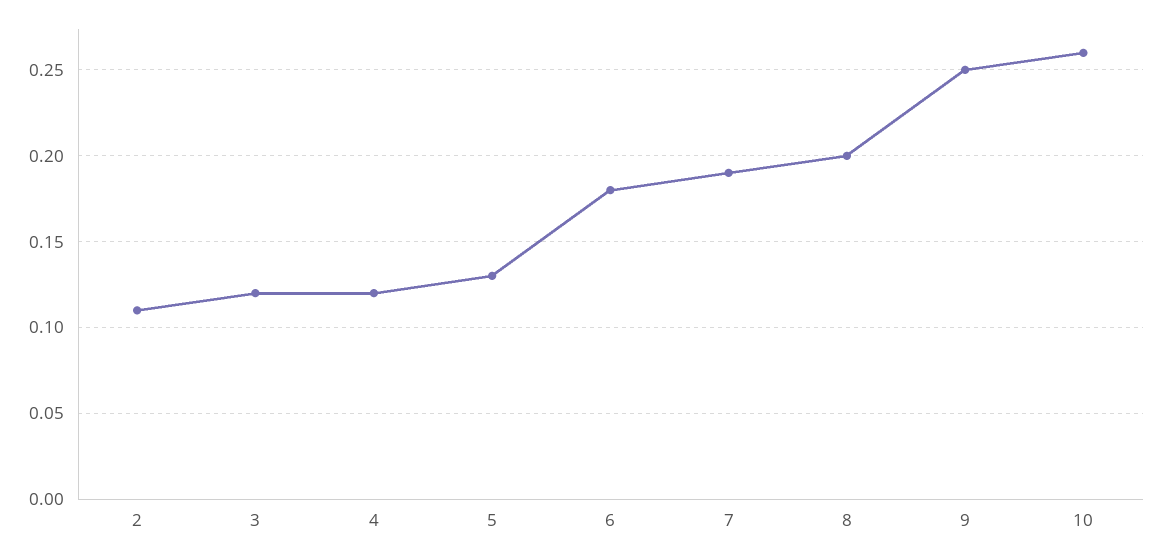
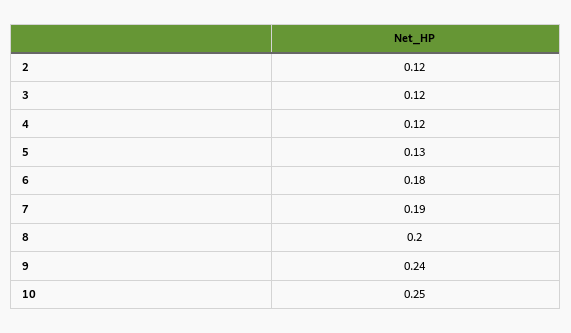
  {
-   "2": 0.11,
+   "2": 0.12,
    "3": 0.12,
    "4": 0.12,
    "5": 0.13,
    "6": 0.18,
    "7": 0.19,
    "8": 0.2,
-   "9": 0.25,
+   "9": 0.24,
-   "10": 0.26
+   "10": 0.25
  }

